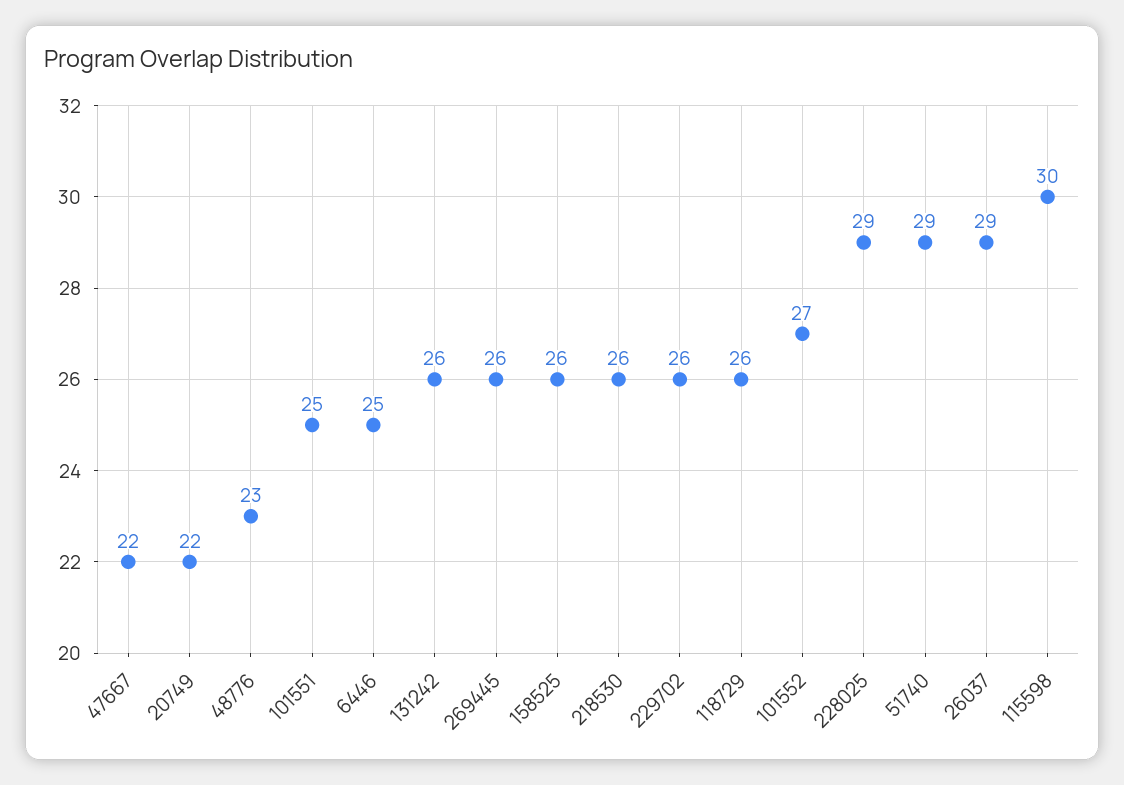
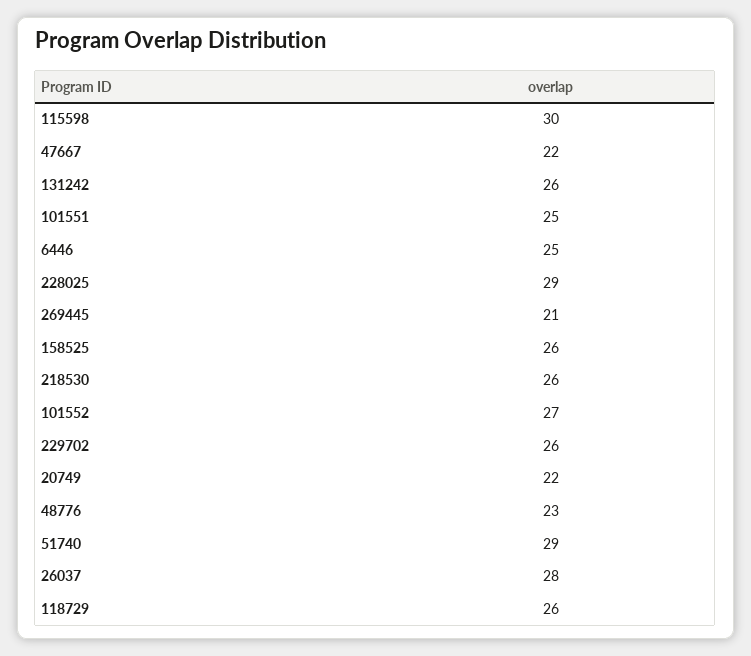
  {
    "47667": 22,
    "20749": 22,
    "48776": 23,
    "101551": 25,
    "6446": 25,
    "131242": 26,
-   "269445": 26,
+   "269445": 21,
    "158525": 26,
    "218530": 26,
    "229702": 26,
    "118729": 26,
    "101552": 27,
    "228025": 29,
    "51740": 29,
-   "26037": 29,
+   "26037": 28,
    "115598": 30
  }

